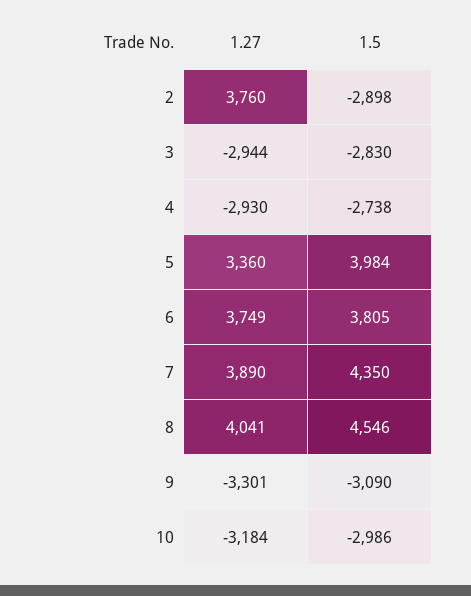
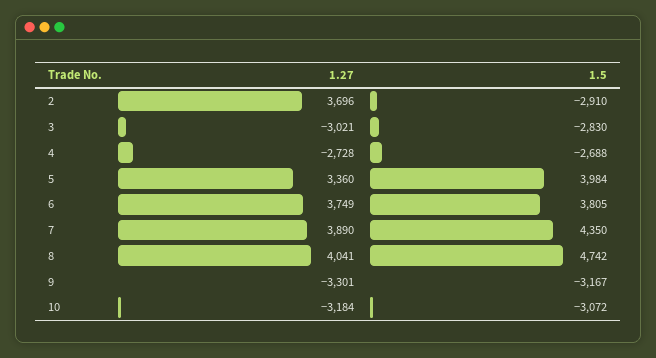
  {
    "1.27": {
-     "2": 3760,
+     "2": 3696,
-     "3": -2944,
+     "3": -3021,
-     "4": -2930,
+     "4": -2728,
      "5": 3360,
      "6": 3749,
      "7": 3890,
      "8": 4041,
      "9": -3301,
      "10": -3184
    },
    "1.5": {
-     "2": -2898,
+     "2": -2910,
      "3": -2830,
-     "4": -2738,
+     "4": -2688,
      "5": 3984,
      "6": 3805,
      "7": 4350,
-     "8": 4546,
+     "8": 4742,
-     "9": -3090,
+     "9": -3167,
-     "10": -2986
+     "10": -3072
    }
  }

